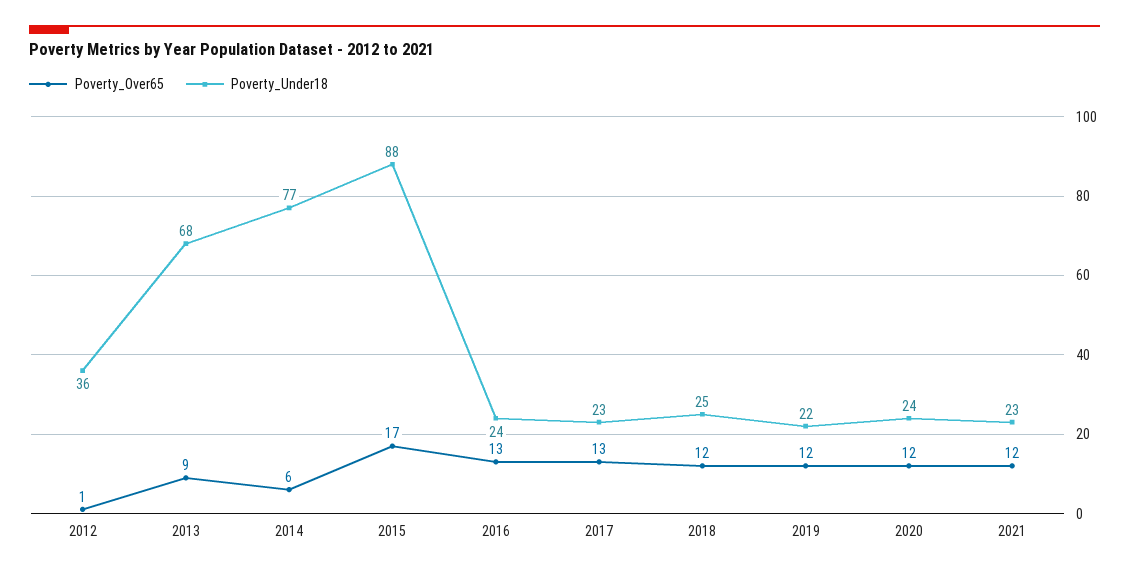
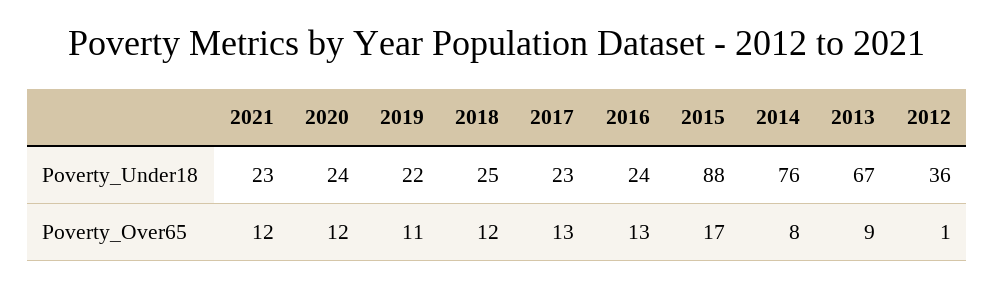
  {
    "Poverty_Over65": {
      "2012": 1,
      "2013": 9,
-     "2014": 6,
+     "2014": 8,
      "2015": 17,
      "2016": 13,
      "2017": 13,
      "2018": 12,
-     "2019": 12,
+     "2019": 11,
      "2020": 12,
      "2021": 12
    },
    "Poverty_Under18": {
      "2012": 36,
-     "2013": 68,
+     "2013": 67,
-     "2014": 77,
+     "2014": 76,
      "2015": 88,
      "2016": 24,
      "2017": 23,
      "2018": 25,
      "2019": 22,
      "2020": 24,
      "2021": 23
    }
  }

